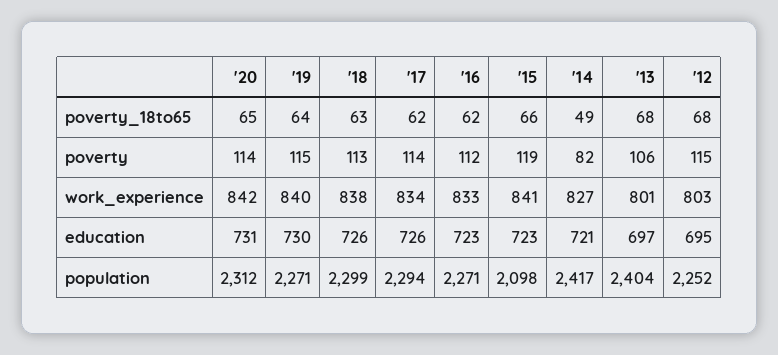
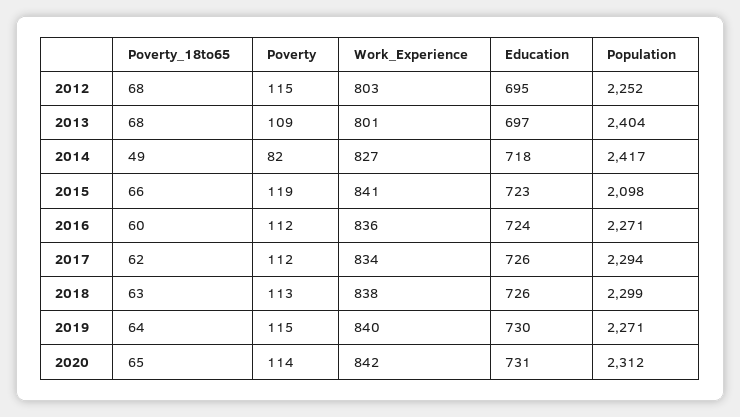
  {
    "'20": {
      "poverty_18to65": 65,
      "poverty": 114,
      "work_experience": 842,
      "education": 731,
      "population": 2312
    },
    "'19": {
      "poverty_18to65": 64,
      "poverty": 115,
      "work_experience": 840,
      "education": 730,
      "population": 2271
    },
    "'18": {
      "poverty_18to65": 63,
      "poverty": 113,
      "work_experience": 838,
      "education": 726,
      "population": 2299
    },
    "'17": {
      "poverty_18to65": 62,
-     "poverty": 114,
+     "poverty": 112,
      "work_experience": 834,
      "education": 726,
      "population": 2294
    },
    "'16": {
-     "poverty_18to65": 62,
+     "poverty_18to65": 60,
      "poverty": 112,
-     "work_experience": 833,
+     "work_experience": 836,
-     "education": 723,
+     "education": 724,
      "population": 2271
    },
    "'15": {
      "poverty_18to65": 66,
      "poverty": 119,
      "work_experience": 841,
      "education": 723,
      "population": 2098
    },
    "'14": {
      "poverty_18to65": 49,
      "poverty": 82,
      "work_experience": 827,
-     "education": 721,
+     "education": 718,
      "population": 2417
    },
    "'13": {
      "poverty_18to65": 68,
-     "poverty": 106,
+     "poverty": 109,
      "work_experience": 801,
      "education": 697,
      "population": 2404
    },
    "'12": {
      "poverty_18to65": 68,
      "poverty": 115,
      "work_experience": 803,
      "education": 695,
      "population": 2252
    }
  }

